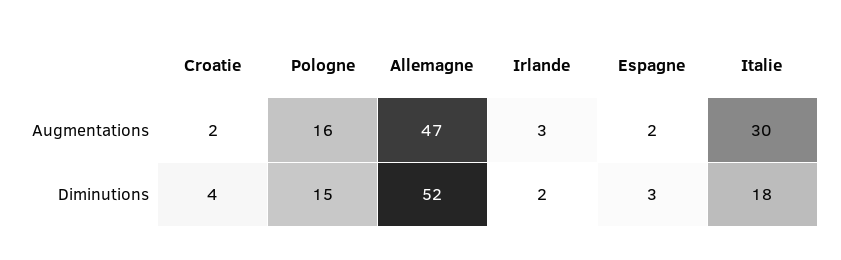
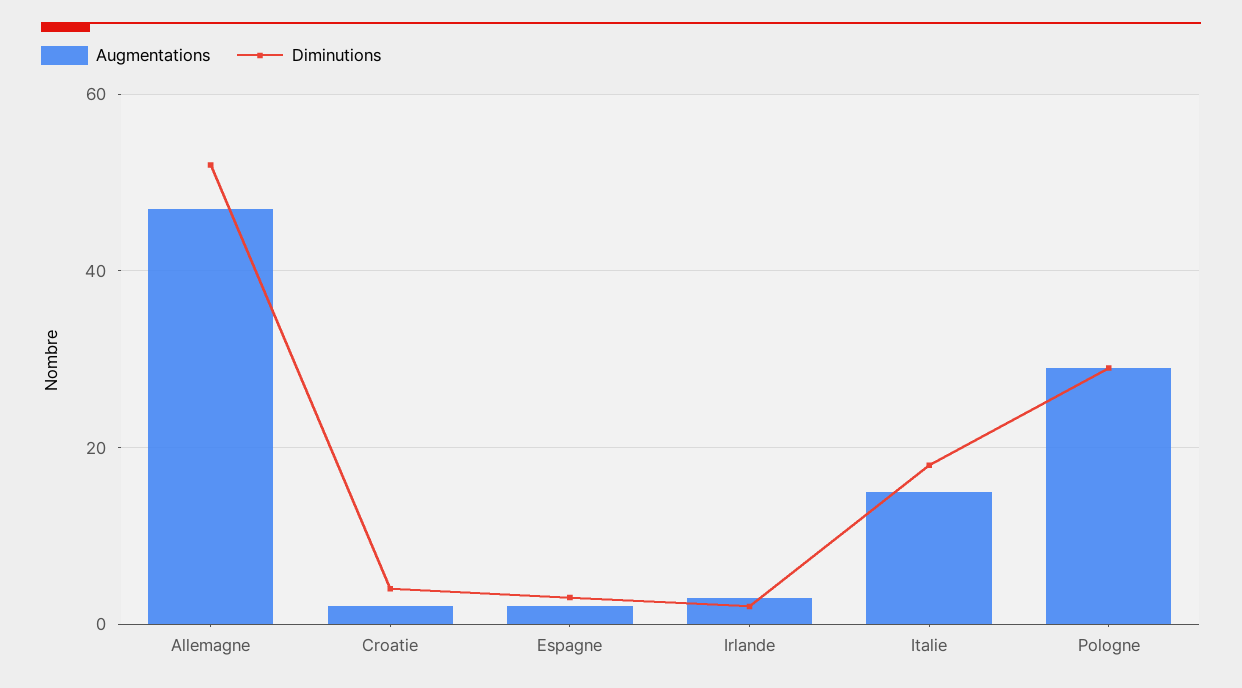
  {
    "Augmentations": {
      "Croatie": 2,
-     "Pologne": 16,
+     "Pologne": 30,
      "Allemagne": 47,
      "Irlande": 3,
      "Espagne": 2,
-     "Italie": 30
+     "Italie": 15
    },
    "Diminutions": {
      "Croatie": 4,
-     "Pologne": 15,
+     "Pologne": 30,
      "Allemagne": 52,
      "Irlande": 2,
      "Espagne": 3,
      "Italie": 18
    }
  }

